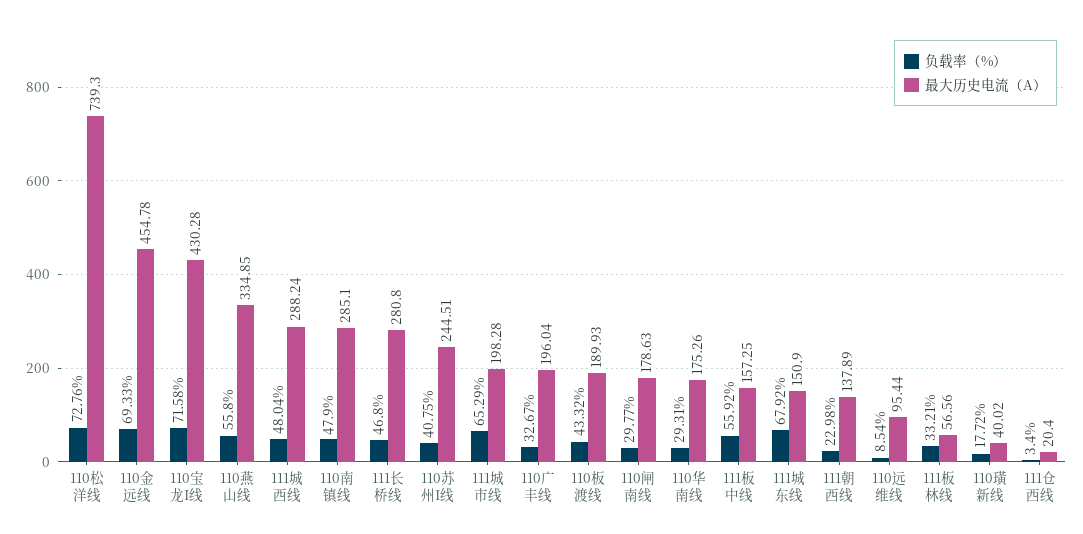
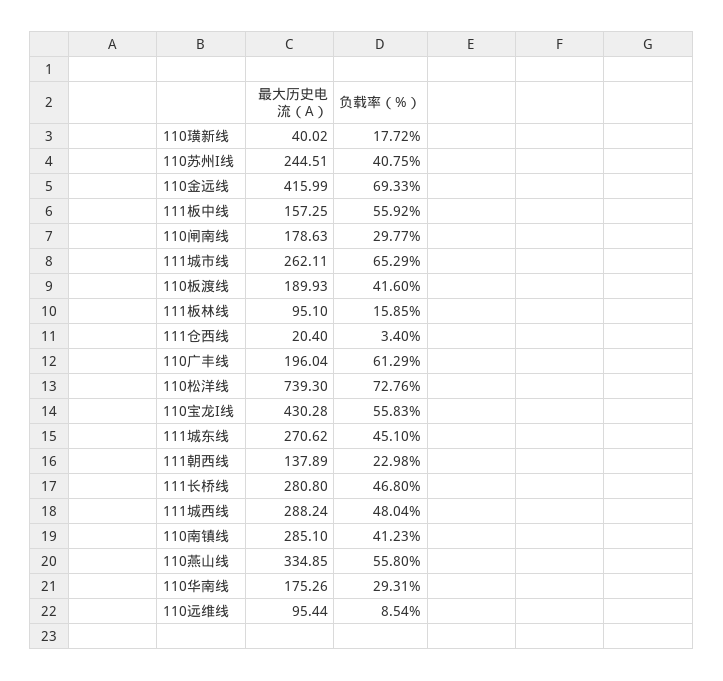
  {
    "负载率（%）": {
      "110松洋线": 72.76,
      "110金远线": 69.33,
-     "110宝龙I线": 71.58,
+     "110宝龙I线": 55.83,
      "110燕山线": 55.8,
      "111城西线": 48.04,
-     "110南镇线": 47.9,
+     "110南镇线": 41.23,
      "111长桥线": 46.8,
      "110苏州I线": 40.75,
      "111城市线": 65.29,
-     "110广丰线": 32.67,
+     "110广丰线": 61.29,
-     "110板渡线": 43.32,
+     "110板渡线": 41.6,
      "110闸南线": 29.77,
      "110华南线": 29.31,
      "111板中线": 55.92,
-     "111城东线": 67.92,
+     "111城东线": 45.1,
      "111朝西线": 22.98,
      "110远维线": 8.54,
-     "111板林线": 33.21,
+     "111板林线": 15.85,
      "110璜新线": 17.72,
      "111仓西线": 3.4
    },
    "最大历史电流（A）": {
      "110松洋线": 739.3,
-     "110金远线": 454.78,
+     "110金远线": 415.99,
      "110宝龙I线": 430.28,
      "110燕山线": 334.85,
      "111城西线": 288.24,
      "110南镇线": 285.1,
      "111长桥线": 280.8,
      "110苏州I线": 244.51,
-     "111城市线": 198.28,
+     "111城市线": 262.11,
      "110广丰线": 196.04,
      "110板渡线": 189.93,
      "110闸南线": 178.63,
      "110华南线": 175.26,
      "111板中线": 157.25,
-     "111城东线": 150.9,
+     "111城东线": 270.62,
      "111朝西线": 137.89,
      "110远维线": 95.44,
-     "111板林线": 56.56,
+     "111板林线": 95.1,
      "110璜新线": 40.02,
      "111仓西线": 20.4
    }
  }

